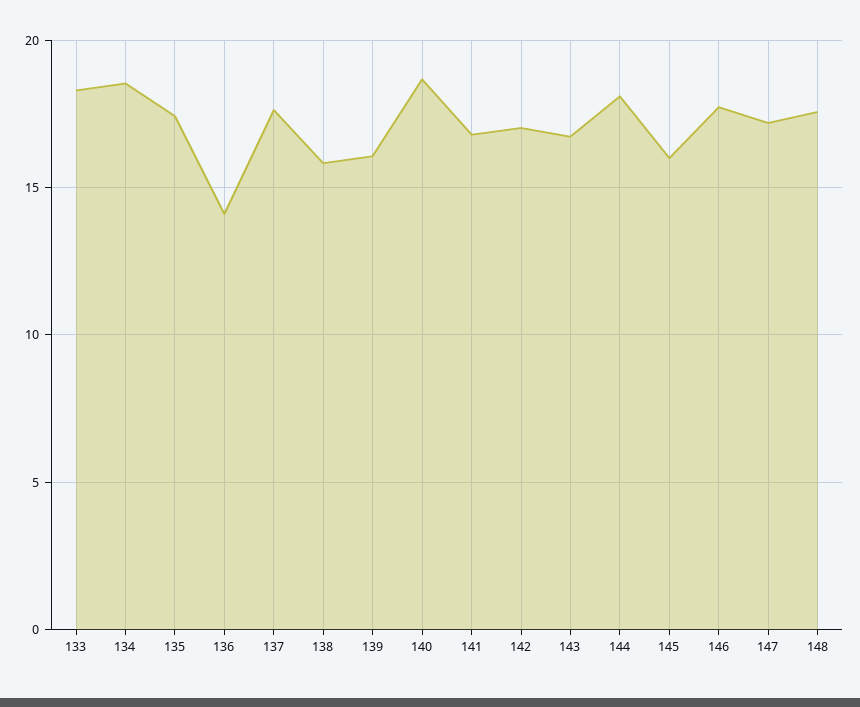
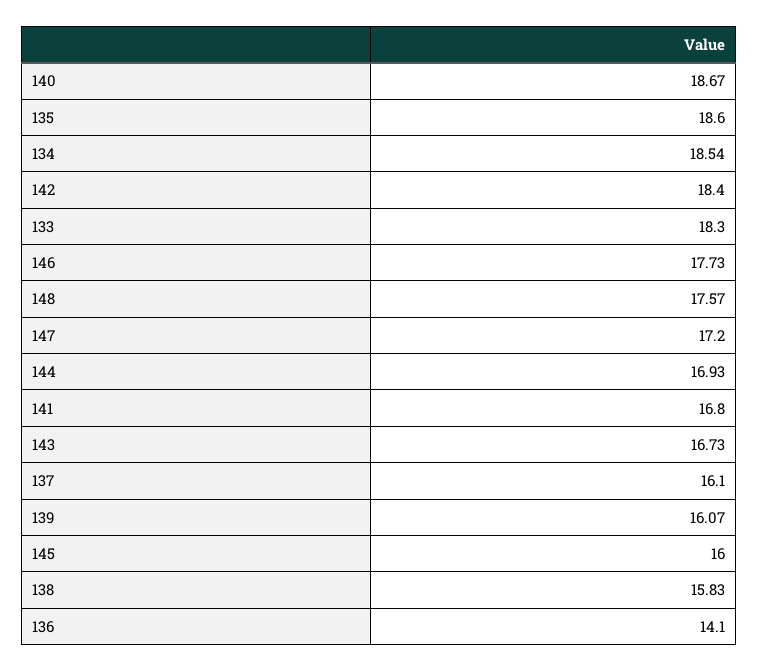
  {
    "133": 18.3,
    "134": 18.54,
-   "135": 17.5,
+   "135": 18.6,
    "136": 14.1,
-   "137": 17.5,
+   "137": 16.1,
    "138": 15.83,
    "139": 16.07,
    "140": 18.67,
    "141": 16.8,
-   "142": 17,
+   "142": 18.4,
    "143": 16.73,
-   "144": 18,
+   "144": 16.93,
    "145": 16,
    "146": 17.73,
    "147": 17.2,
    "148": 17.57
  }

